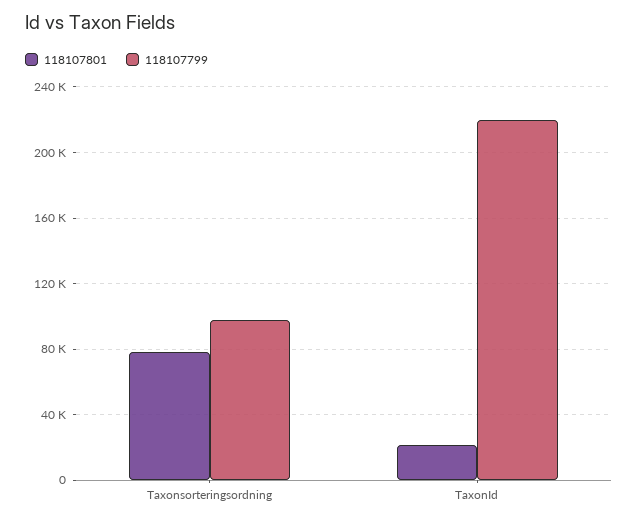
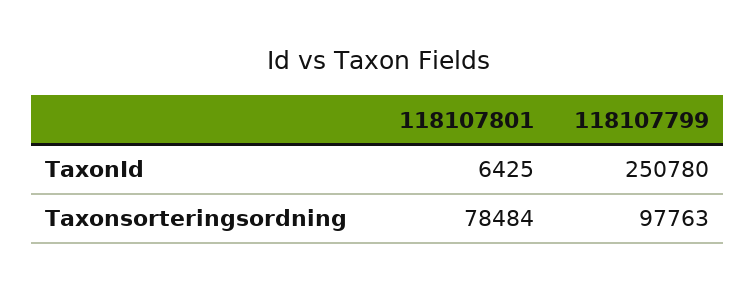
  {
    "118107801": {
      "Taxonsorteringsordning": 78484,
-     "TaxonId": 20000
+     "TaxonId": 6425
    },
    "118107799": {
      "Taxonsorteringsordning": 97763,
-     "TaxonId": 220000
+     "TaxonId": 250780
    }
  }

